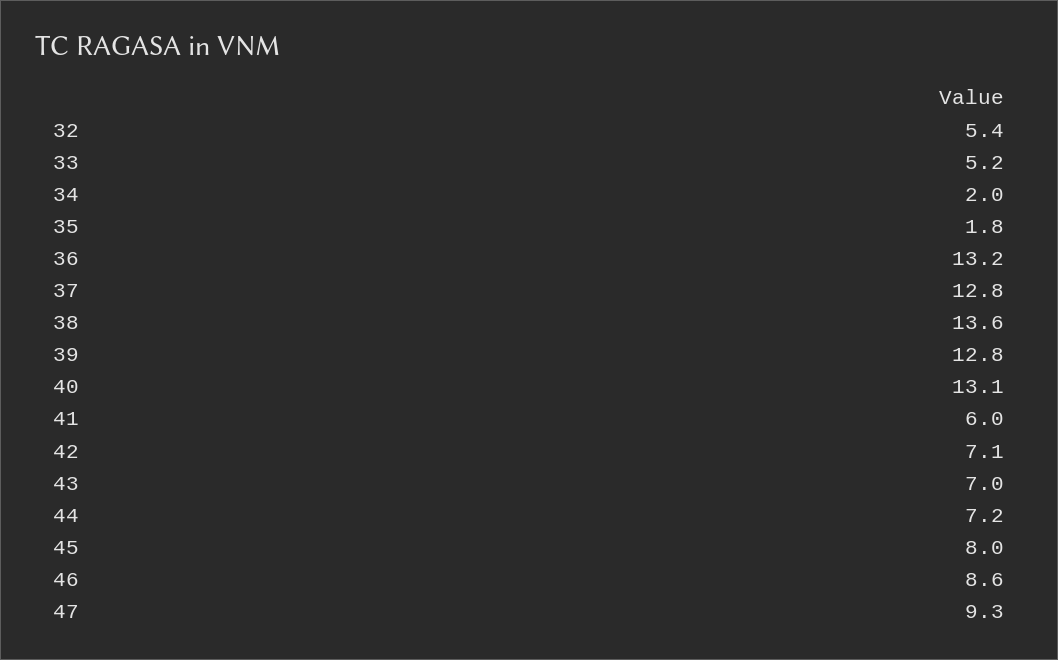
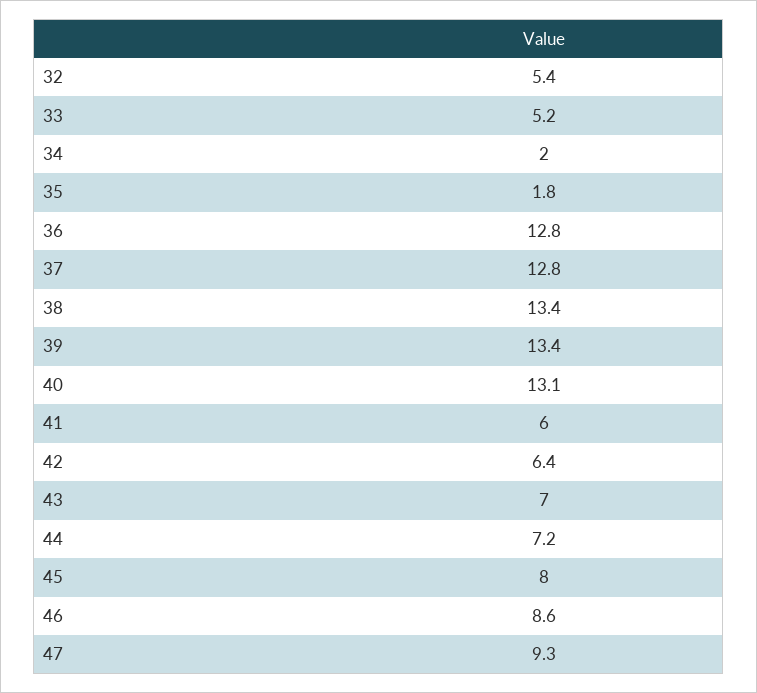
  {
    "32": 5.4,
    "33": 5.2,
    "34": 2,
    "35": 1.8,
-   "36": 13.2,
+   "36": 12.8,
    "37": 12.8,
-   "38": 13.6,
+   "38": 13.4,
-   "39": 12.8,
+   "39": 13.4,
    "40": 13.1,
    "41": 6,
-   "42": 7.1,
+   "42": 6.4,
    "43": 7,
    "44": 7.2,
    "45": 8,
    "46": 8.6,
    "47": 9.3
  }

